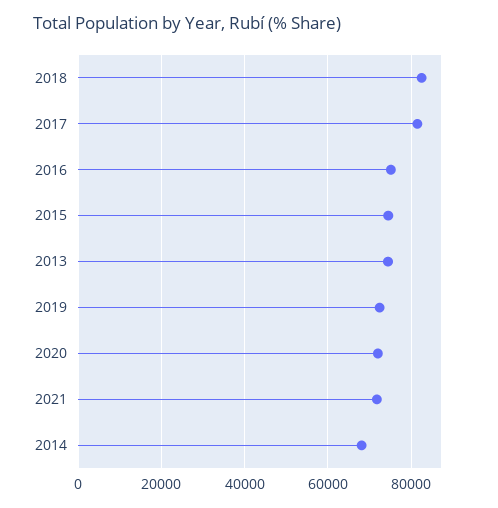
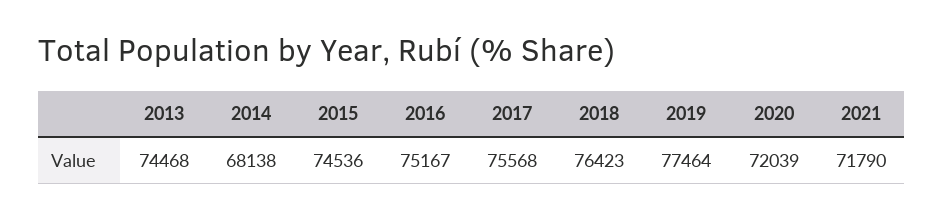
  {
-   "2018": 82000,
+   "2018": 76423,
-   "2017": 82000,
+   "2017": 75568,
    "2016": 75167,
    "2015": 74536,
    "2013": 74468,
-   "2019": 72000,
+   "2019": 77464,
    "2020": 72039,
    "2021": 71790,
    "2014": 68138
  }

